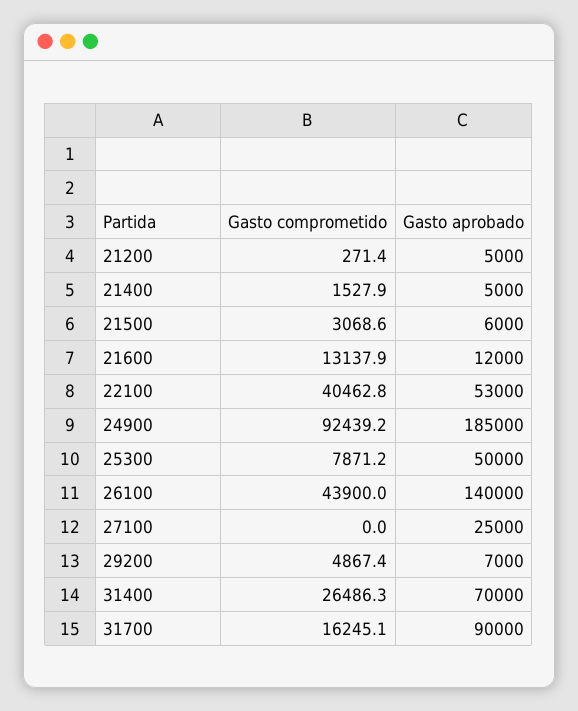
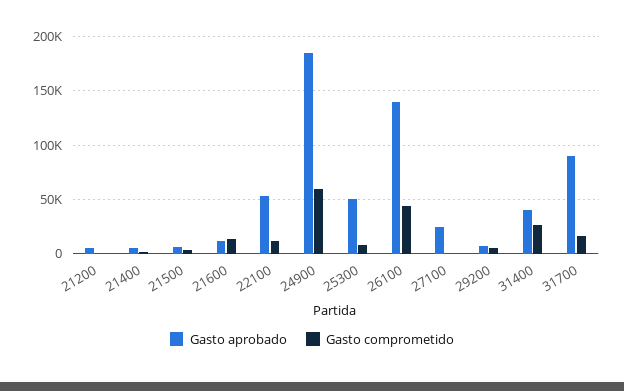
  {
    "Gasto comprometido": {
      "21200": 271.4,
      "21400": 1527.9,
      "21500": 3068.6,
      "21600": 13137.9,
-     "22100": 40462.8,
+     "22100": 10000,
-     "24900": 92439.2,
+     "24900": 60000,
      "25300": 7871.2,
      "26100": 43900,
      "27100": 0,
      "29200": 4867.4,
      "31400": 26486.3,
      "31700": 16245.1
    },
    "Gasto aprobado": {
      "21200": 5000,
      "21400": 5000,
      "21500": 6000,
      "21600": 12000,
      "22100": 53000,
      "24900": 185000,
      "25300": 50000,
      "26100": 140000,
      "27100": 25000,
      "29200": 7000,
-     "31400": 70000,
+     "31400": 40000,
      "31700": 90000
    }
  }

